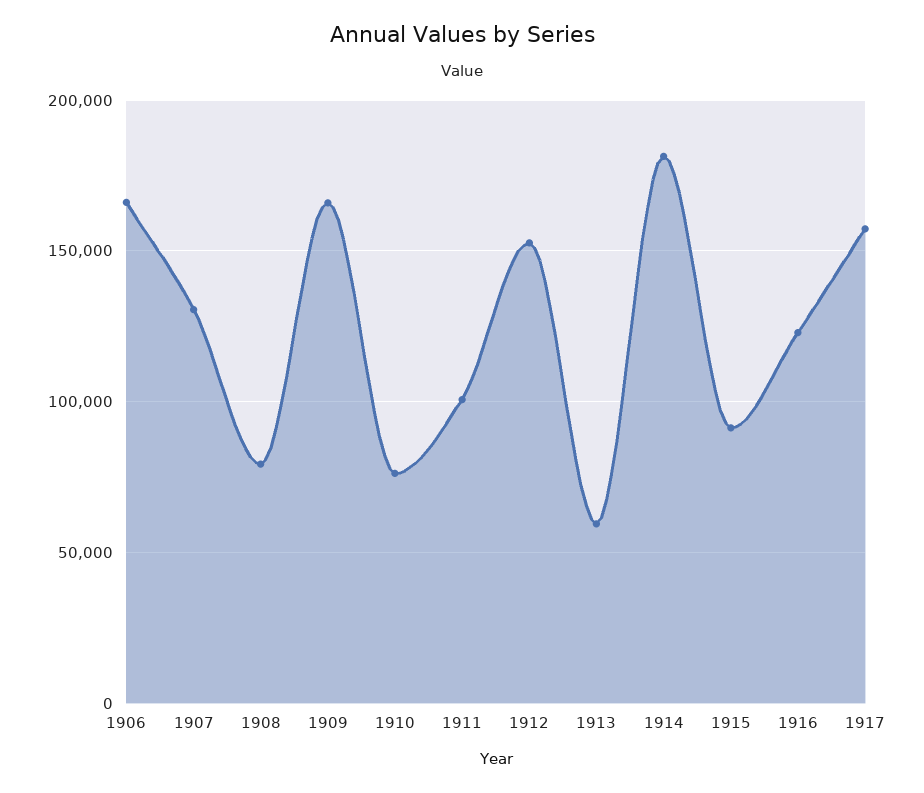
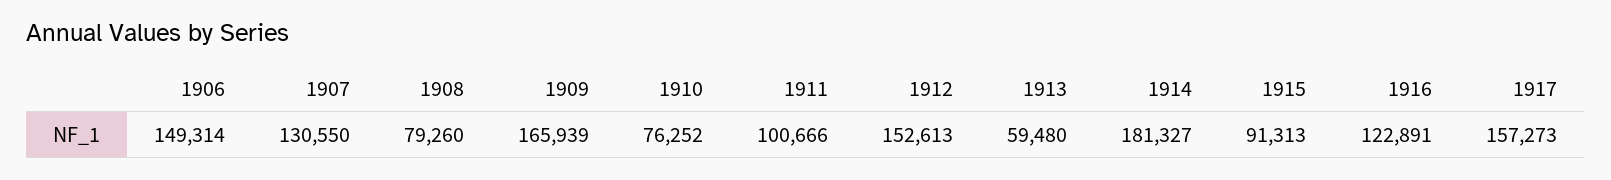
  {
-   "1906": 165000,
+   "1906": 149314,
    "1907": 130550,
    "1908": 79260,
    "1909": 165939,
    "1910": 76252,
    "1911": 100666,
    "1912": 152613,
    "1913": 59480,
    "1914": 181327,
    "1915": 91313,
    "1916": 122891,
    "1917": 157273
  }

